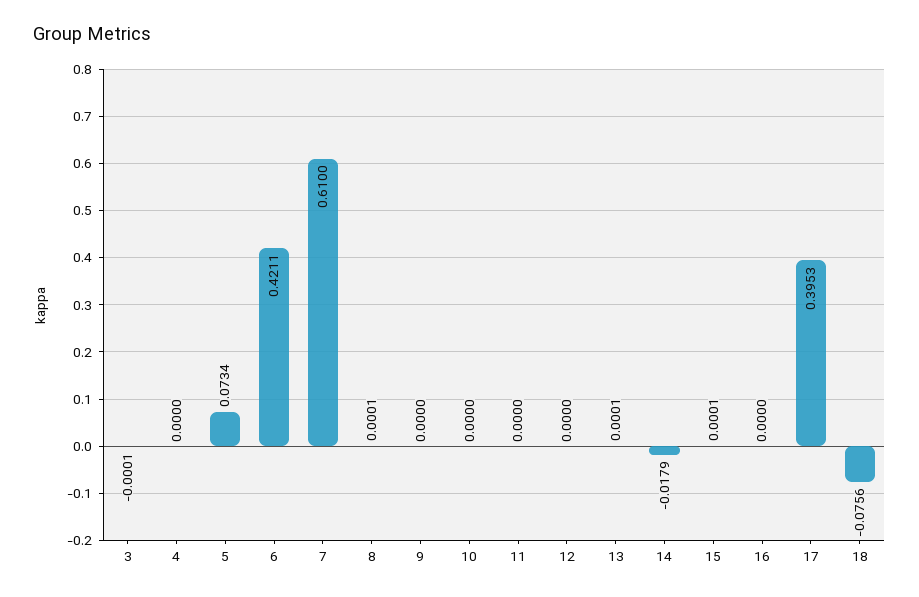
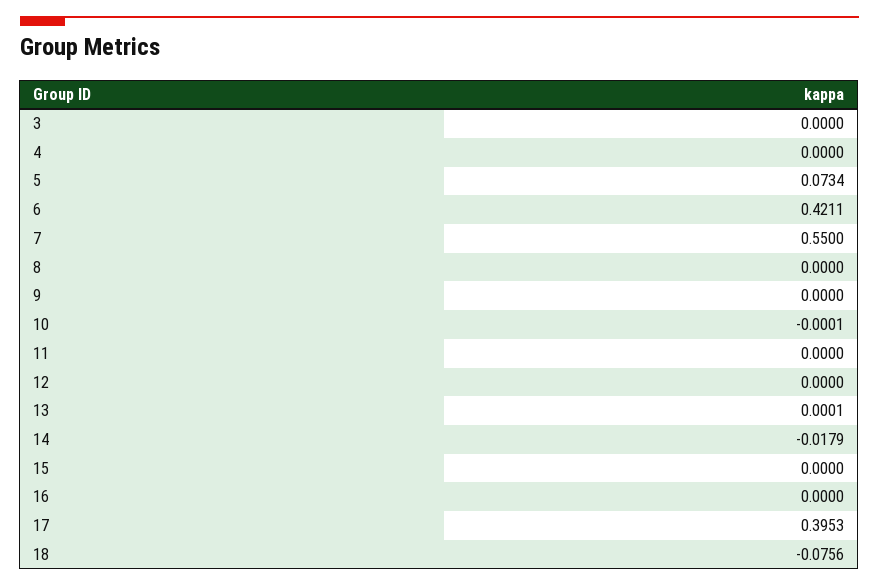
  {
-   "3": -0.0001,
+   "3": 0,
    "4": 0,
    "5": 0.0734,
    "6": 0.4211,
-   "7": 0.61,
+   "7": 0.55,
-   "8": 0.0001,
+   "8": 0,
    "9": 0,
-   "10": 0,
+   "10": -0.0001,
    "11": 0,
    "12": 0,
    "13": 0.0001,
    "14": -0.0179,
-   "15": 0.0001,
+   "15": 0,
    "16": 0,
    "17": 0.3953,
    "18": -0.0756
  }

